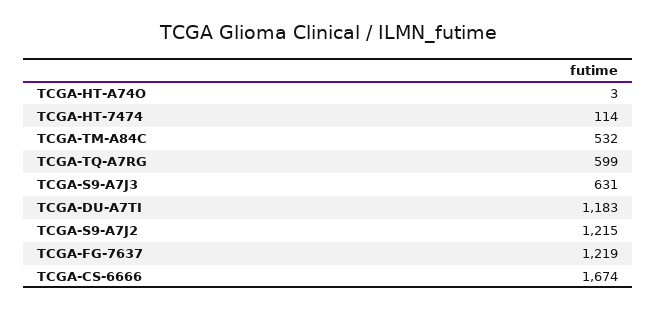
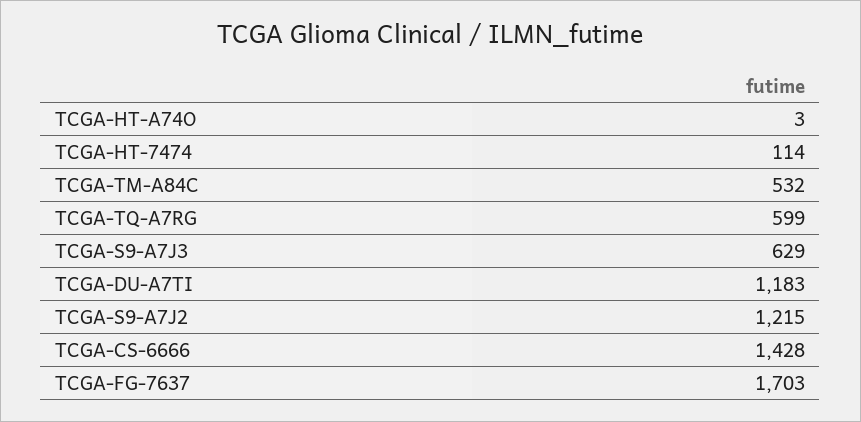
  {
    "TCGA-HT-A74O": 3,
    "TCGA-HT-7474": 114,
    "TCGA-TM-A84C": 532,
    "TCGA-TQ-A7RG": 599,
-   "TCGA-S9-A7J3": 631,
+   "TCGA-S9-A7J3": 629,
    "TCGA-DU-A7TI": 1183,
    "TCGA-S9-A7J2": 1215,
-   "TCGA-FG-7637": 1219,
+   "TCGA-FG-7637": 1703,
-   "TCGA-CS-6666": 1674
+   "TCGA-CS-6666": 1428
  }

